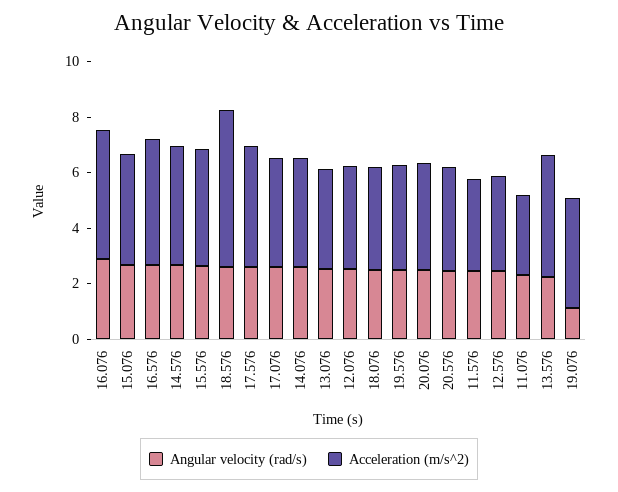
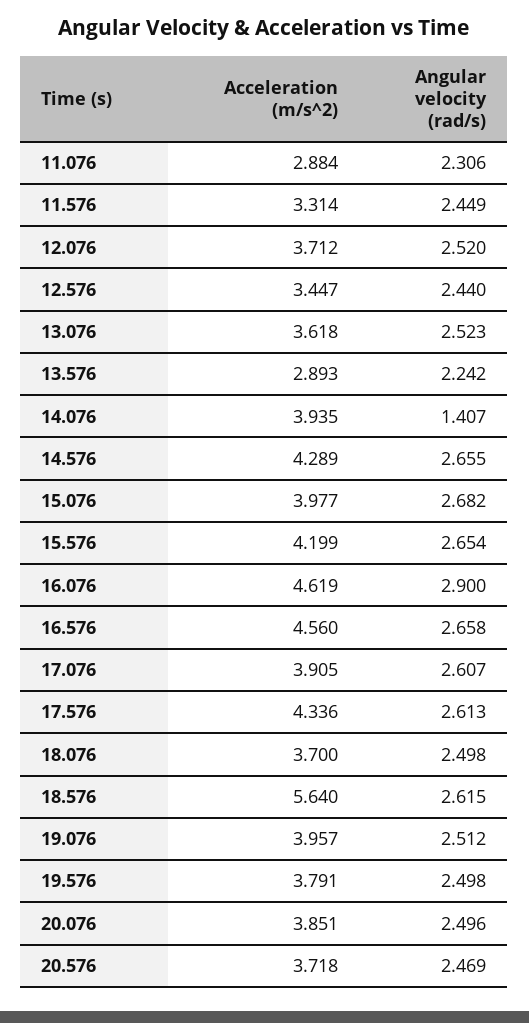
  {
    "Angular velocity (rad/s)": {
      "16.076": 2.9,
      "15.076": 2.682,
      "16.576": 2.658,
      "14.576": 2.655,
      "15.576": 2.654,
      "18.576": 2.615,
      "17.576": 2.613,
      "17.076": 2.607,
-     "14.076": 2.5,
+     "14.076": 1.407,
      "13.076": 2.523,
      "12.076": 2.52,
      "18.076": 2.498,
      "19.576": 2.498,
      "20.076": 2.496,
      "20.576": 2.469,
      "11.576": 2.449,
      "12.576": 2.44,
      "11.076": 2.306,
      "13.576": 2.242,
-     "19.076": 1
+     "19.076": 2.512
    },
    "Acceleration (m/s^2)": {
      "16.076": 4.619,
      "15.076": 3.977,
      "16.576": 4.56,
      "14.576": 4.289,
      "15.576": 4.199,
      "18.576": 5.64,
      "17.576": 4.336,
      "17.076": 3.905,
      "14.076": 3.935,
      "13.076": 3.618,
      "12.076": 3.712,
      "18.076": 3.7,
      "19.576": 3.791,
      "20.076": 3.851,
      "20.576": 3.718,
      "11.576": 3.314,
      "12.576": 3.447,
      "11.076": 2.884,
-     "13.576": 4.5,
+     "13.576": 2.893,
      "19.076": 3.957
    }
  }

